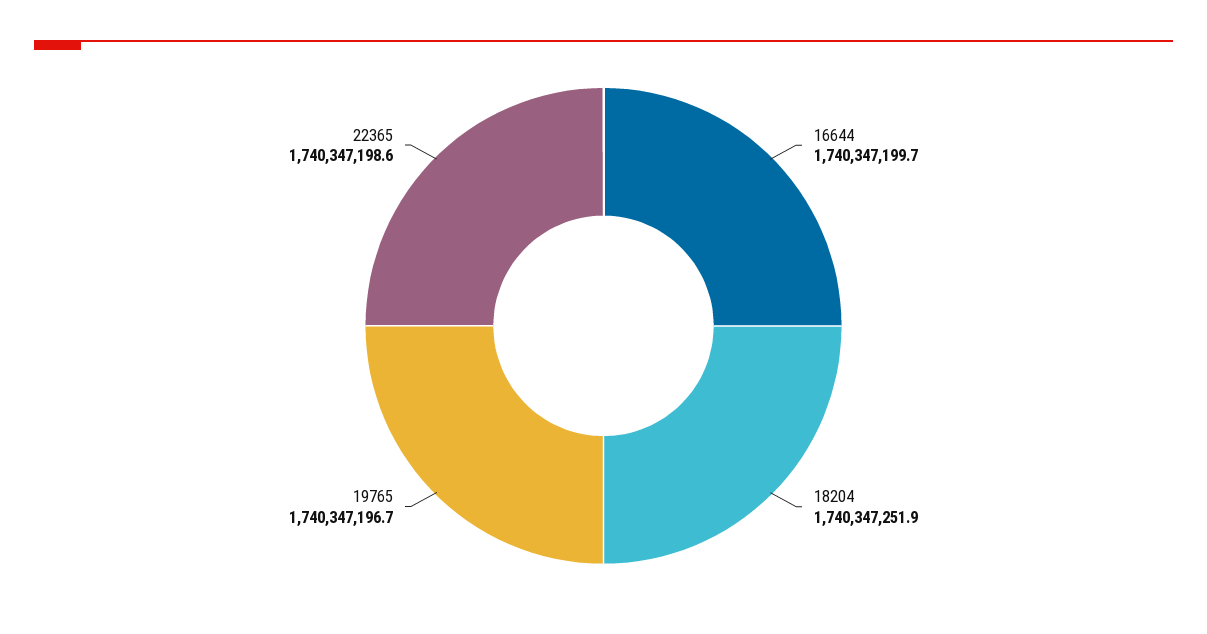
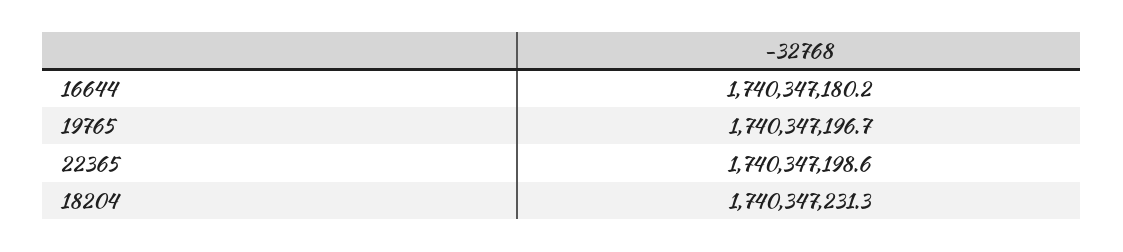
  {
-   "16644": 1740347199.7,
+   "16644": 1740347180.2,
-   "18204": 1740347251.9,
+   "18204": 1740347231.3,
    "19765": 1740347196.7,
    "22365": 1740347198.6
  }

